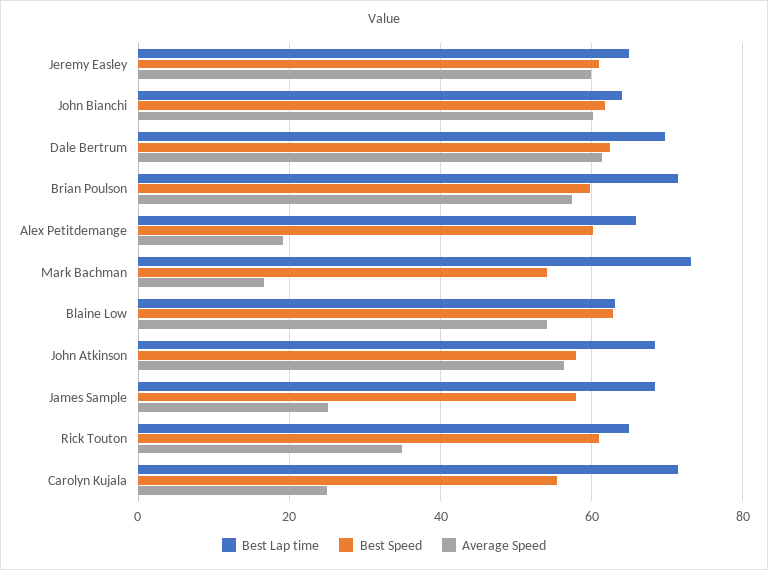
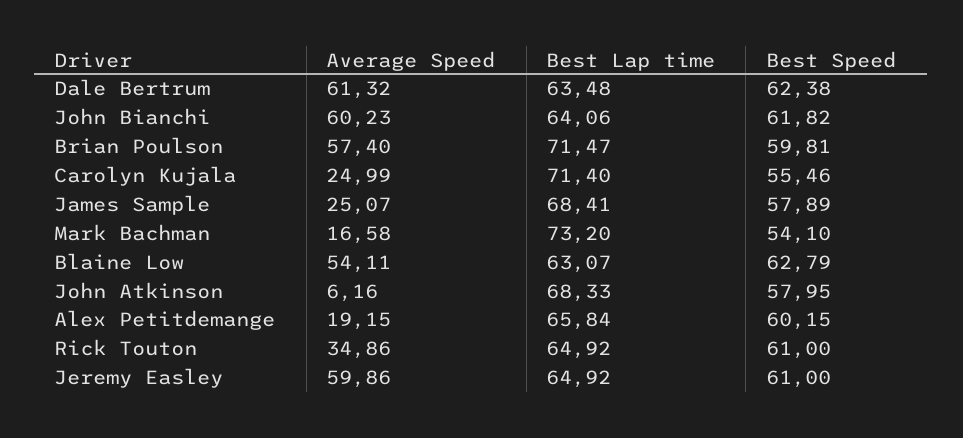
  {
    "Best Lap time": {
      "Jeremy Easley": 64.92,
      "John Bianchi": 64.06,
-     "Dale Bertrum": 70,
+     "Dale Bertrum": 63.48,
      "Brian Poulson": 71.47,
      "Alex Petitdemange": 65.84,
      "Mark Bachman": 73.2,
      "Blaine Low": 63.07,
      "John Atkinson": 68.33,
      "James Sample": 68.41,
      "Rick Touton": 64.92,
      "Carolyn Kujala": 71.4
    },
    "Best Speed": {
      "Jeremy Easley": 61,
      "John Bianchi": 61.82,
      "Dale Bertrum": 62.38,
      "Brian Poulson": 59.81,
      "Alex Petitdemange": 60.15,
      "Mark Bachman": 54.1,
      "Blaine Low": 62.79,
      "John Atkinson": 57.95,
      "James Sample": 57.89,
      "Rick Touton": 61,
      "Carolyn Kujala": 55.46
    },
    "Average Speed": {
      "Jeremy Easley": 59.86,
      "John Bianchi": 60.23,
      "Dale Bertrum": 61.32,
      "Brian Poulson": 57.4,
      "Alex Petitdemange": 19.15,
      "Mark Bachman": 16.58,
      "Blaine Low": 54.11,
-     "John Atkinson": 56,
+     "John Atkinson": 6.16,
      "James Sample": 25.07,
      "Rick Touton": 34.86,
      "Carolyn Kujala": 24.99
    }
  }

